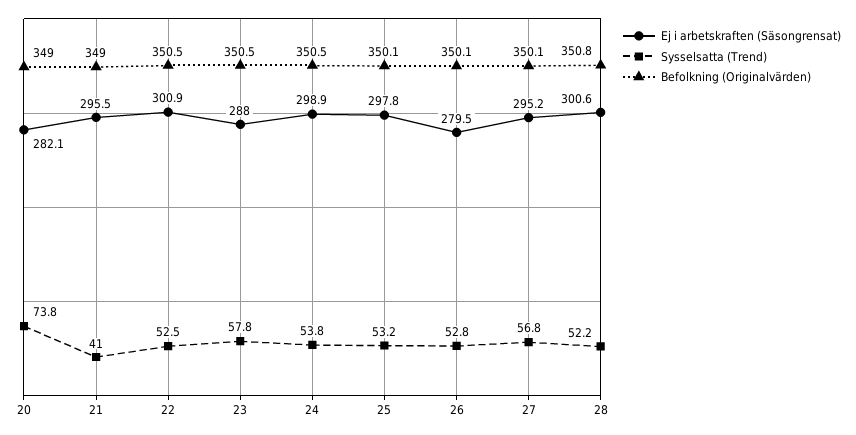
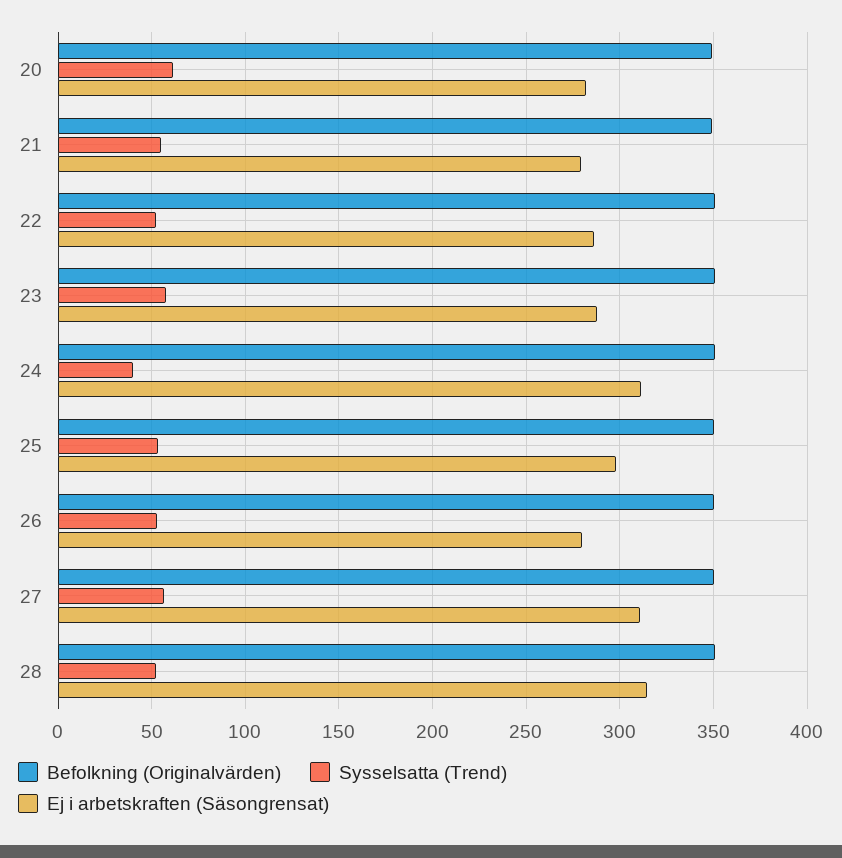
  {
    "Ej i arbetskraften (Säsongrensat)": {
      "20": 282.1,
-     "21": 295.5,
+     "21": 280,
-     "22": 300.9,
+     "22": 285,
      "23": 288,
-     "24": 298.9,
+     "24": 310,
      "25": 297.8,
      "26": 279.5,
-     "27": 295.2,
+     "27": 310,
-     "28": 300.6
+     "28": 315
    },
    "Sysselsatta (Trend)": {
-     "20": 73.8,
+     "20": 60,
-     "21": 41,
+     "21": 55,
      "22": 52.5,
      "23": 57.8,
-     "24": 53.8,
+     "24": 40,
      "25": 53.2,
      "26": 52.8,
      "27": 56.8,
      "28": 52.2
    },
    "Befolkning (Originalvärden)": {
      "20": 349,
      "21": 349,
      "22": 350.5,
      "23": 350.5,
      "24": 350.5,
      "25": 350.1,
      "26": 350.1,
      "27": 350.1,
      "28": 350.8
    }
  }

